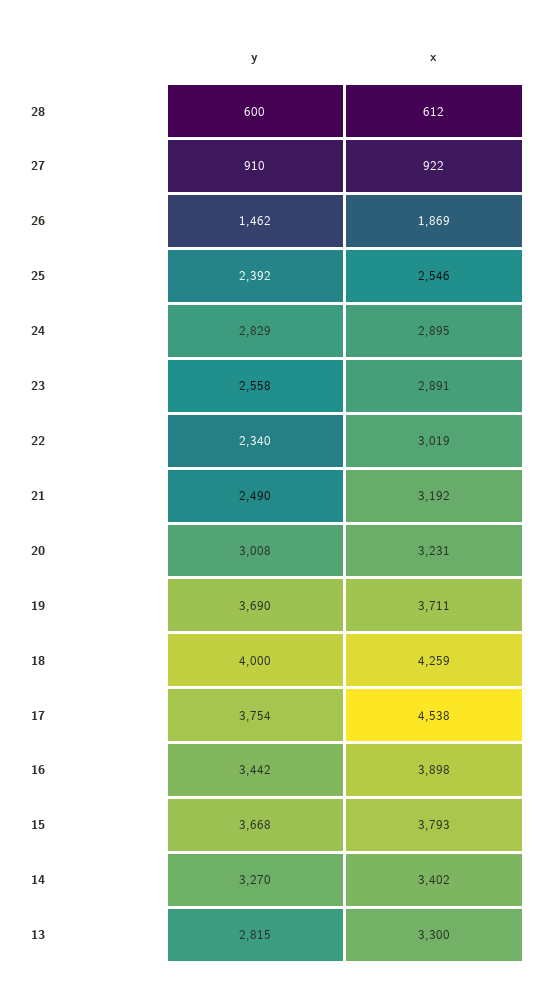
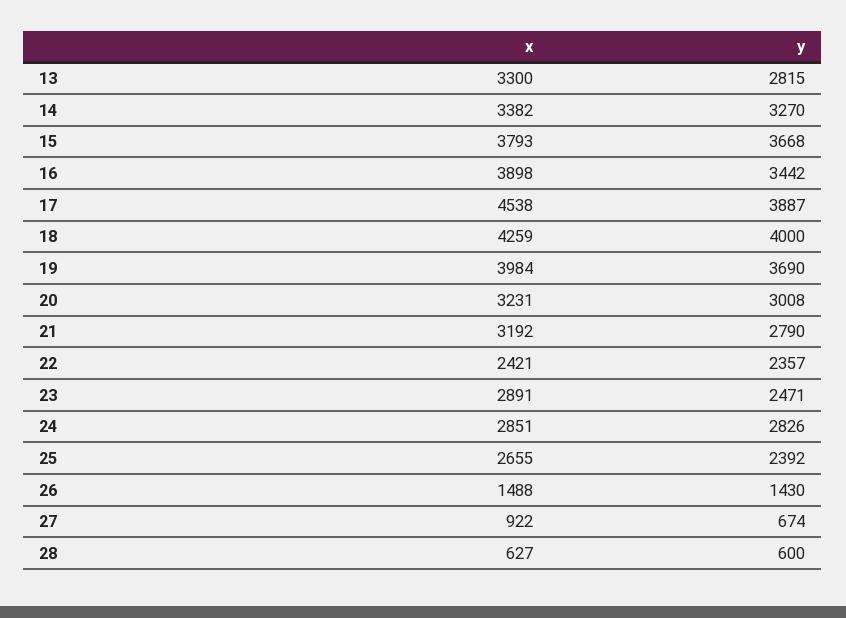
  {
    "y": {
      "28": 600,
-     "27": 910,
+     "27": 674,
-     "26": 1462,
+     "26": 1430,
      "25": 2392,
-     "24": 2829,
+     "24": 2826,
-     "23": 2558,
+     "23": 2471,
-     "22": 2340,
+     "22": 2357,
-     "21": 2490,
+     "21": 2790,
      "20": 3008,
      "19": 3690,
      "18": 4000,
-     "17": 3754,
+     "17": 3887,
      "16": 3442,
      "15": 3668,
      "14": 3270,
      "13": 2815
    },
    "x": {
-     "28": 612,
+     "28": 627,
      "27": 922,
-     "26": 1869,
+     "26": 1488,
-     "25": 2546,
+     "25": 2655,
-     "24": 2895,
+     "24": 2851,
      "23": 2891,
-     "22": 3019,
+     "22": 2421,
      "21": 3192,
      "20": 3231,
-     "19": 3711,
+     "19": 3984,
      "18": 4259,
      "17": 4538,
      "16": 3898,
      "15": 3793,
-     "14": 3402,
+     "14": 3382,
      "13": 3300
    }
  }

